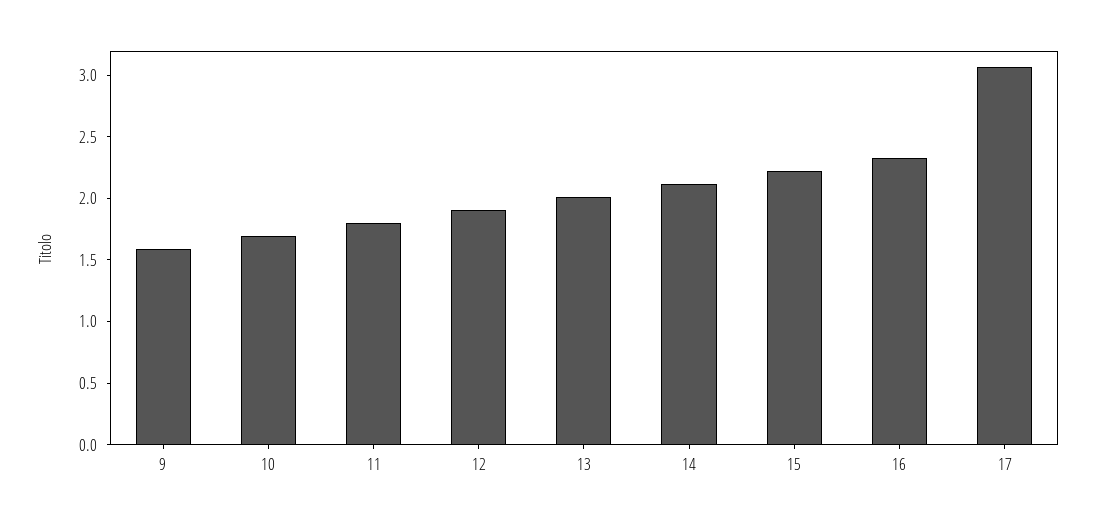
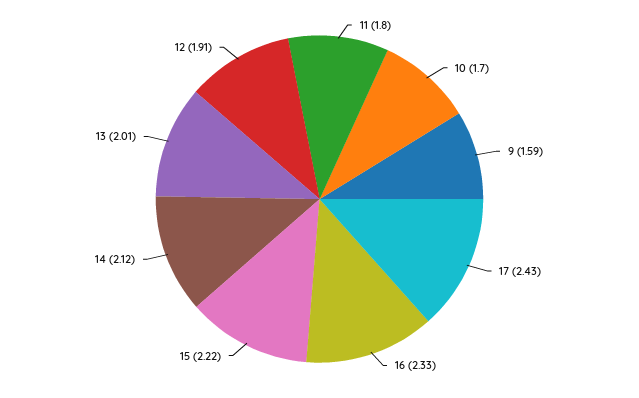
  {
    "9": 1.59,
    "10": 1.7,
    "11": 1.8,
    "12": 1.91,
    "13": 2.01,
    "14": 2.12,
    "15": 2.22,
    "16": 2.33,
-   "17": 3.1
+   "17": 2.43
  }

